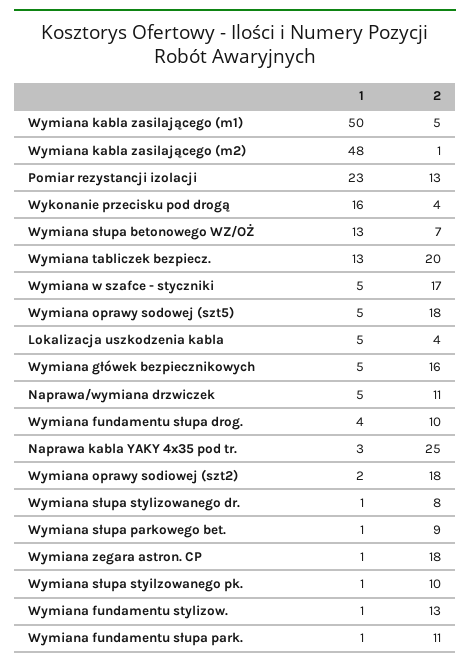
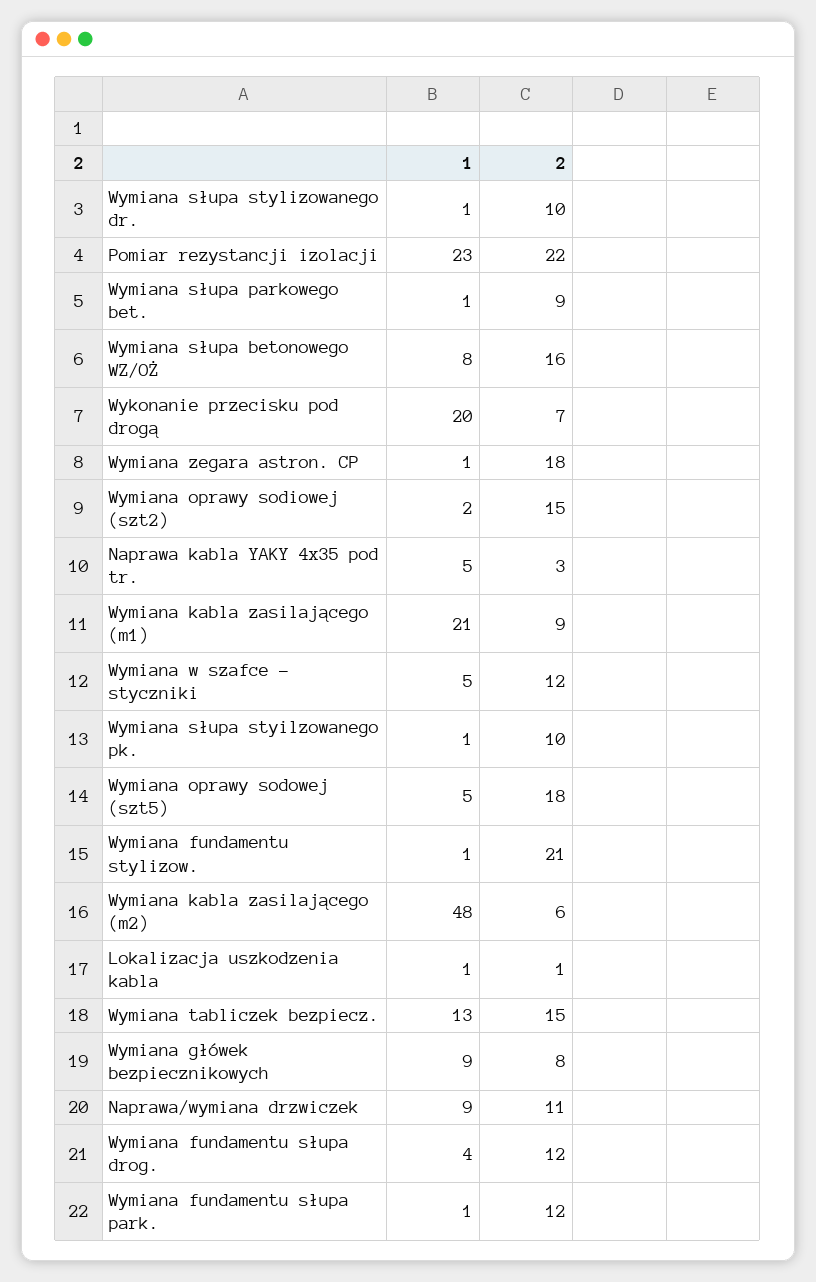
  {
    "1": {
-     "Wymiana kabla zasilającego (m1)": 50,
+     "Wymiana kabla zasilającego (m1)": 21,
      "Wymiana kabla zasilającego (m2)": 48,
      "Pomiar rezystancji izolacji": 23,
-     "Wykonanie przecisku pod drogą": 16,
+     "Wykonanie przecisku pod drogą": 20,
-     "Wymiana słupa betonowego WZ/OŻ": 13,
+     "Wymiana słupa betonowego WZ/OŻ": 8,
      "Wymiana tabliczek bezpiecz.": 13,
      "Wymiana w szafce - styczniki": 5,
      "Wymiana oprawy sodowej (szt5)": 5,
-     "Lokalizacja uszkodzenia kabla": 5,
+     "Lokalizacja uszkodzenia kabla": 1,
-     "Wymiana główek bezpiecznikowych": 5,
+     "Wymiana główek bezpiecznikowych": 9,
-     "Naprawa/wymiana drzwiczek": 5,
+     "Naprawa/wymiana drzwiczek": 9,
      "Wymiana fundamentu słupa drog.": 4,
-     "Naprawa kabla YAKY 4x35 pod tr.": 3,
+     "Naprawa kabla YAKY 4x35 pod tr.": 5,
      "Wymiana oprawy sodiowej (szt2)": 2,
      "Wymiana słupa stylizowanego dr.": 1,
      "Wymiana słupa parkowego bet.": 1,
      "Wymiana zegara astron. CP": 1,
      "Wymiana słupa styilzowanego pk.": 1,
      "Wymiana fundamentu stylizow.": 1,
      "Wymiana fundamentu słupa park.": 1
    },
    "2": {
-     "Wymiana kabla zasilającego (m1)": 5,
+     "Wymiana kabla zasilającego (m1)": 9,
-     "Wymiana kabla zasilającego (m2)": 1,
+     "Wymiana kabla zasilającego (m2)": 6,
-     "Pomiar rezystancji izolacji": 13,
+     "Pomiar rezystancji izolacji": 22,
-     "Wykonanie przecisku pod drogą": 4,
+     "Wykonanie przecisku pod drogą": 7,
-     "Wymiana słupa betonowego WZ/OŻ": 7,
+     "Wymiana słupa betonowego WZ/OŻ": 16,
-     "Wymiana tabliczek bezpiecz.": 20,
+     "Wymiana tabliczek bezpiecz.": 15,
-     "Wymiana w szafce - styczniki": 17,
+     "Wymiana w szafce - styczniki": 12,
      "Wymiana oprawy sodowej (szt5)": 18,
-     "Lokalizacja uszkodzenia kabla": 4,
+     "Lokalizacja uszkodzenia kabla": 1,
-     "Wymiana główek bezpiecznikowych": 16,
+     "Wymiana główek bezpiecznikowych": 8,
      "Naprawa/wymiana drzwiczek": 11,
-     "Wymiana fundamentu słupa drog.": 10,
+     "Wymiana fundamentu słupa drog.": 12,
-     "Naprawa kabla YAKY 4x35 pod tr.": 25,
+     "Naprawa kabla YAKY 4x35 pod tr.": 3,
-     "Wymiana oprawy sodiowej (szt2)": 18,
+     "Wymiana oprawy sodiowej (szt2)": 15,
-     "Wymiana słupa stylizowanego dr.": 8,
+     "Wymiana słupa stylizowanego dr.": 10,
      "Wymiana słupa parkowego bet.": 9,
      "Wymiana zegara astron. CP": 18,
      "Wymiana słupa styilzowanego pk.": 10,
-     "Wymiana fundamentu stylizow.": 13,
+     "Wymiana fundamentu stylizow.": 21,
-     "Wymiana fundamentu słupa park.": 11
+     "Wymiana fundamentu słupa park.": 12
    }
  }

